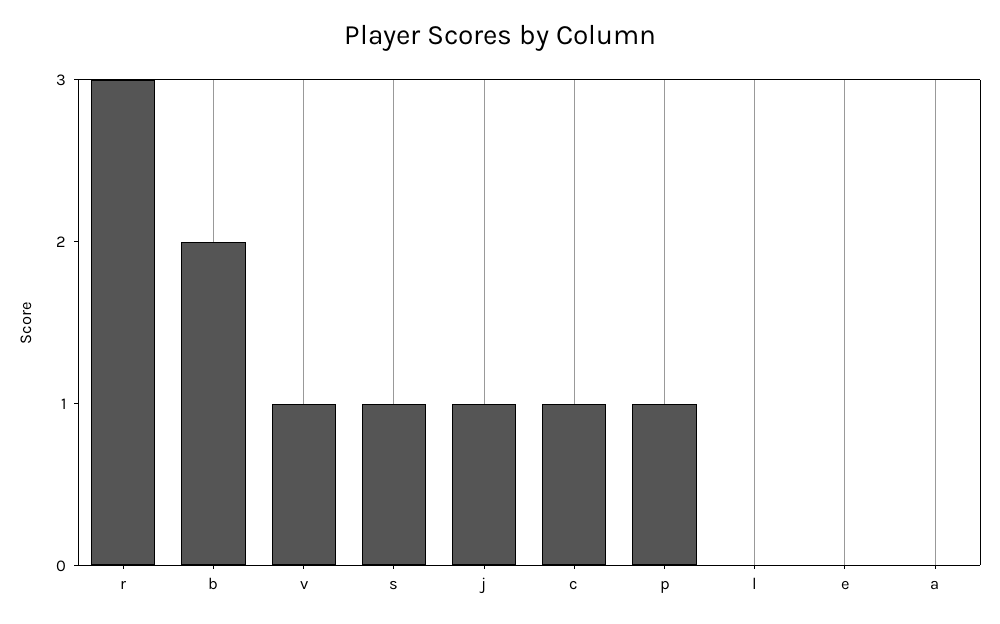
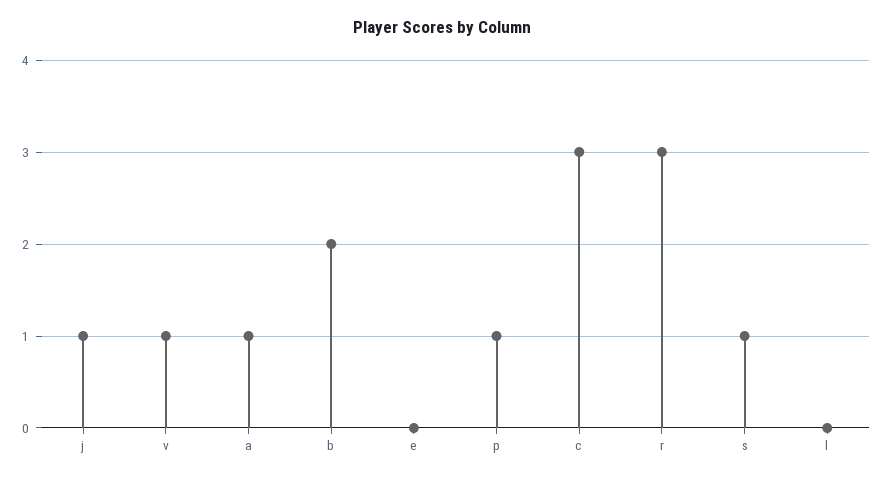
  {
    "r": 3,
    "b": 2,
    "v": 1,
    "s": 1,
    "j": 1,
-   "c": 1,
+   "c": 3,
    "p": 1,
    "l": 0,
    "e": 0,
-   "a": 0
+   "a": 1
  }

